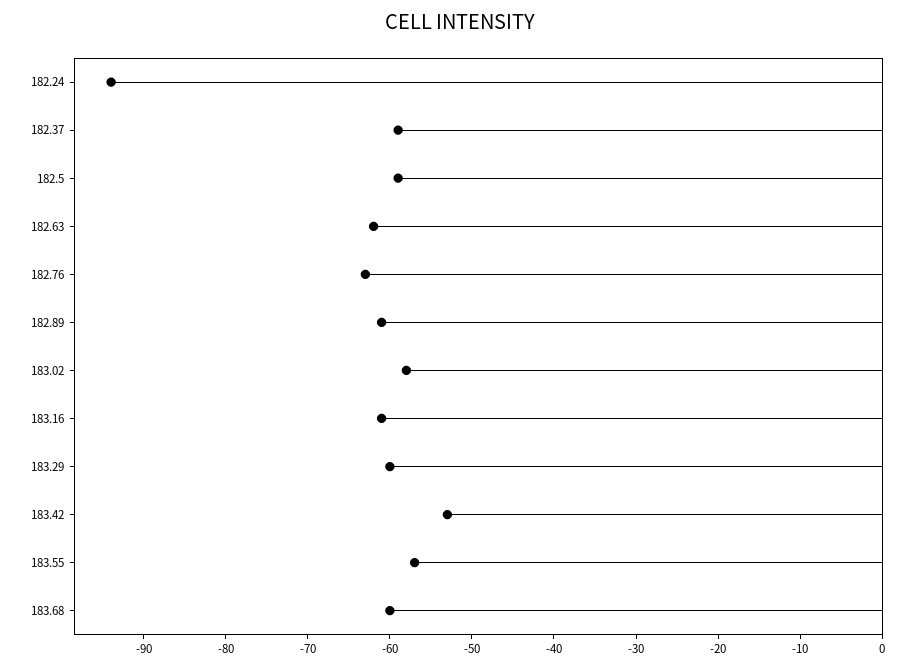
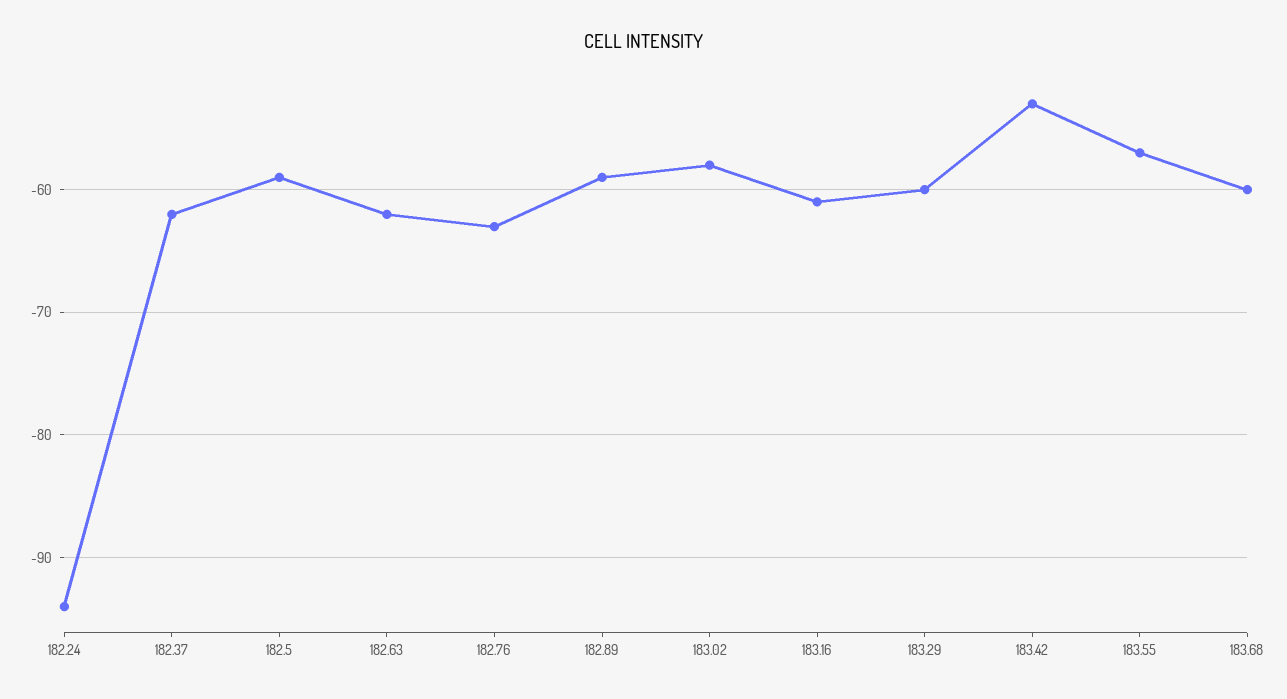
  {
    "182.24": -94,
-   "182.37": -59,
+   "182.37": -62,
    "182.5": -59,
    "182.63": -62,
    "182.76": -63,
-   "182.89": -61,
+   "182.89": -59,
    "183.02": -58,
    "183.16": -61,
    "183.29": -60,
    "183.42": -53,
    "183.55": -57,
    "183.68": -60
  }

